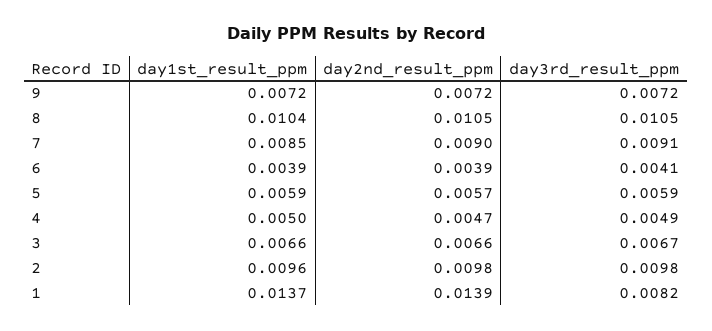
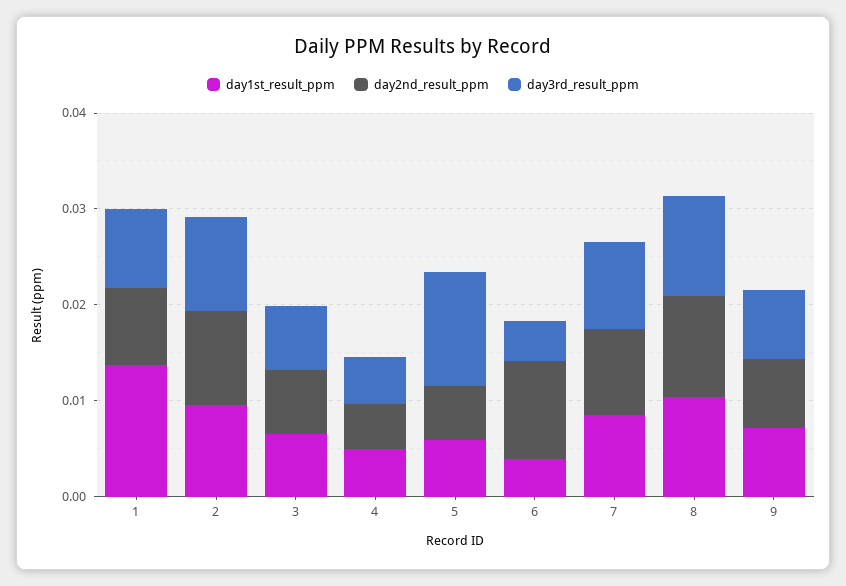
  {
    "day1st_result_ppm": {
      "9": 0.0072,
      "8": 0.0104,
      "7": 0.0085,
      "6": 0.0039,
      "5": 0.0059,
      "4": 0.005,
      "3": 0.0066,
      "2": 0.0096,
      "1": 0.0137
    },
    "day2nd_result_ppm": {
      "9": 0.0072,
      "8": 0.0105,
      "7": 0.009,
-     "6": 0.0039,
+     "6": 0.01,
      "5": 0.0057,
      "4": 0.0047,
      "3": 0.0066,
      "2": 0.0098,
-     "1": 0.0139
+     "1": 0.008
    },
    "day3rd_result_ppm": {
      "9": 0.0072,
      "8": 0.0105,
      "7": 0.0091,
      "6": 0.0041,
-     "5": 0.0059,
+     "5": 0.012,
      "4": 0.0049,
      "3": 0.0067,
      "2": 0.0098,
      "1": 0.0082
    }
  }

